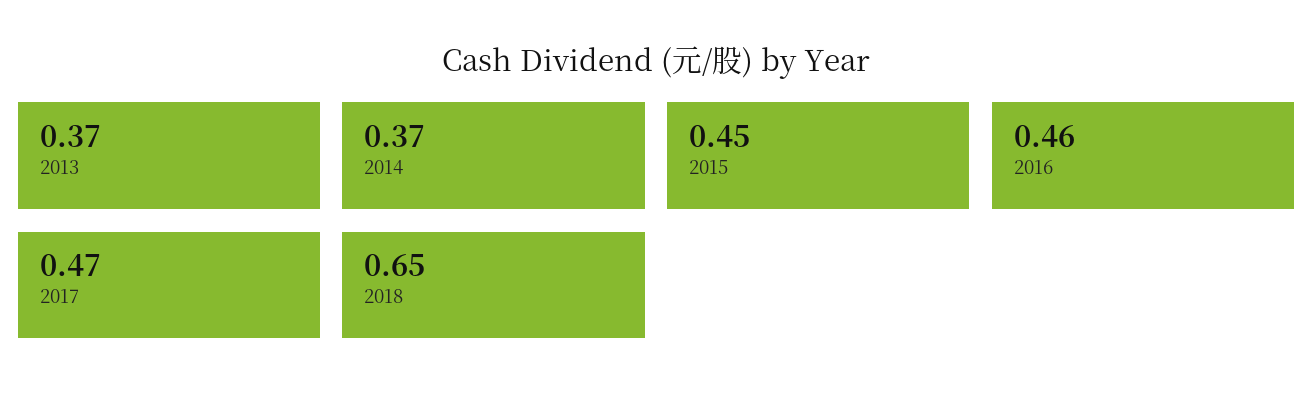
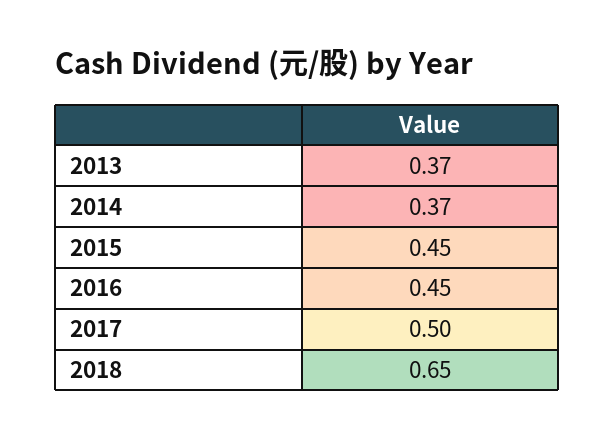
  {
    "2013": 0.37,
    "2014": 0.37,
    "2015": 0.45,
-   "2016": 0.46,
+   "2016": 0.45,
-   "2017": 0.47,
+   "2017": 0.5,
    "2018": 0.65
  }

